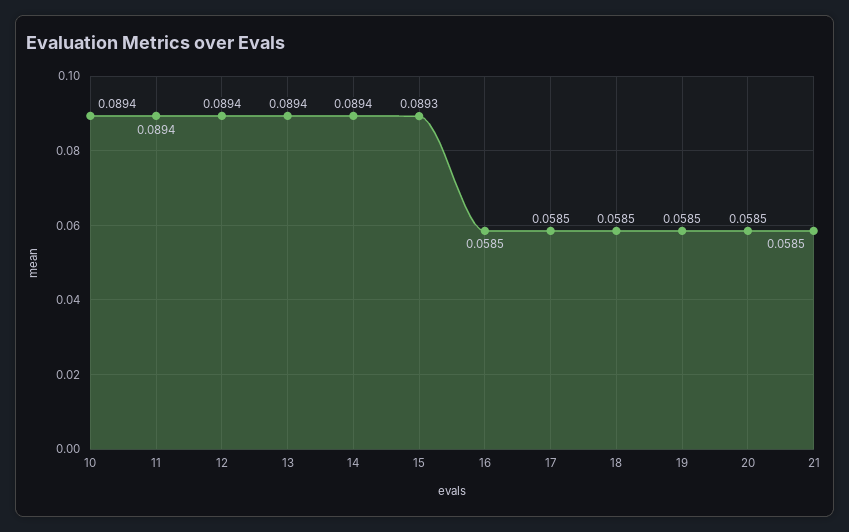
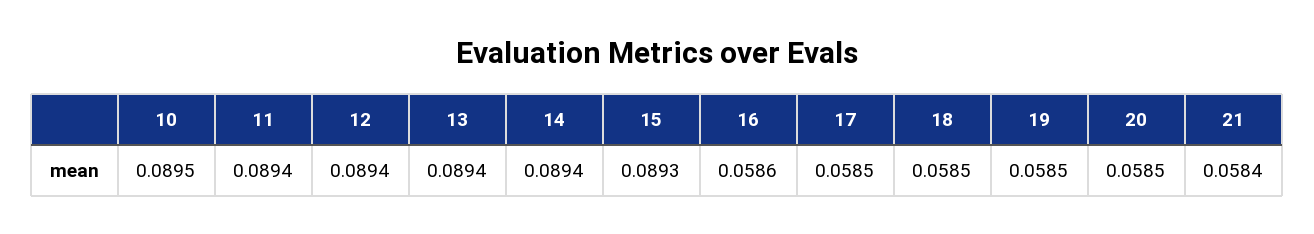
  {
-   "10": 0.0894,
+   "10": 0.0895,
    "11": 0.0894,
    "12": 0.0894,
    "13": 0.0894,
    "14": 0.0894,
    "15": 0.0893,
-   "16": 0.0585,
+   "16": 0.0586,
    "17": 0.0585,
    "18": 0.0585,
    "19": 0.0585,
    "20": 0.0585,
-   "21": 0.0585
+   "21": 0.0584
  }

